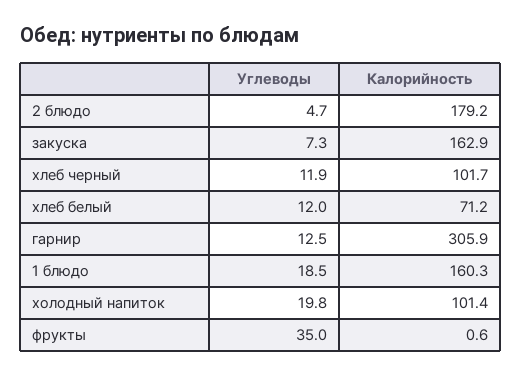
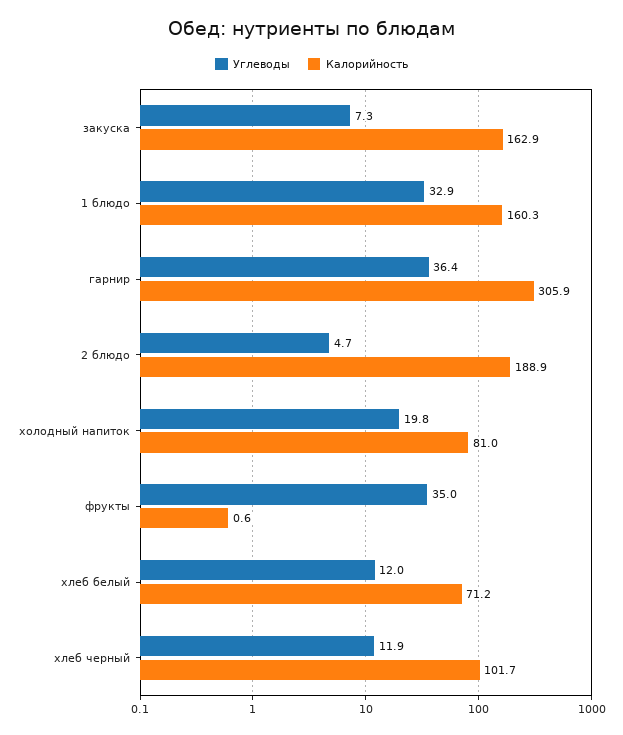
  {
    "Углеводы": {
      "2 блюдо": 4.7,
      "закуска": 7.3,
      "хлеб черный": 11.9,
      "хлеб белый": 12,
-     "гарнир": 12.5,
+     "гарнир": 36.4,
-     "1 блюдо": 18.5,
+     "1 блюдо": 32.9,
      "холодный напиток": 19.8,
      "фрукты": 35
    },
    "Калорийность": {
-     "2 блюдо": 179.2,
+     "2 блюдо": 188.9,
      "закуска": 162.9,
      "хлеб черный": 101.7,
      "хлеб белый": 71.2,
      "гарнир": 305.9,
      "1 блюдо": 160.3,
-     "холодный напиток": 101.4,
+     "холодный напиток": 81,
      "фрукты": 0.6
    }
  }

